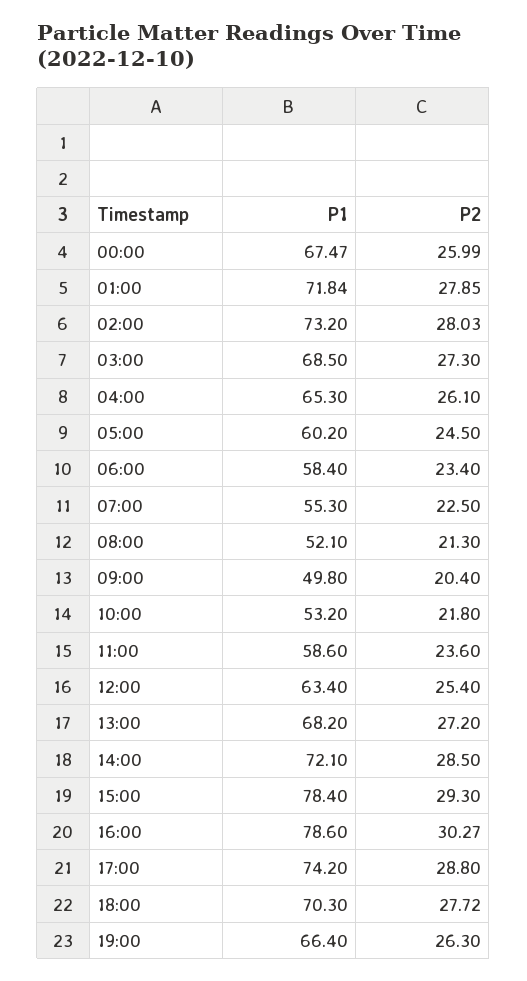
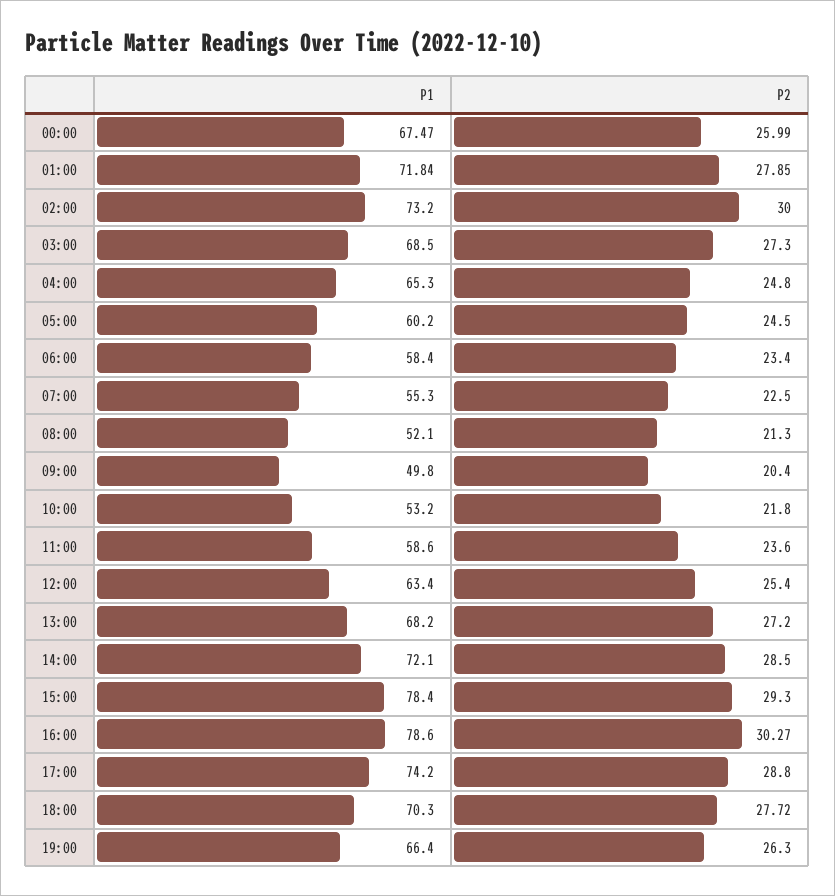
  {
    "P1": {
      "00:00": 67.47,
      "01:00": 71.84,
      "02:00": 73.2,
      "03:00": 68.5,
      "04:00": 65.3,
      "05:00": 60.2,
      "06:00": 58.4,
      "07:00": 55.3,
      "08:00": 52.1,
      "09:00": 49.8,
      "10:00": 53.2,
      "11:00": 58.6,
      "12:00": 63.4,
      "13:00": 68.2,
      "14:00": 72.1,
      "15:00": 78.4,
      "16:00": 78.6,
      "17:00": 74.2,
      "18:00": 70.3,
      "19:00": 66.4
    },
    "P2": {
      "00:00": 25.99,
      "01:00": 27.85,
-     "02:00": 28.03,
+     "02:00": 30,
      "03:00": 27.3,
-     "04:00": 26.1,
+     "04:00": 24.8,
      "05:00": 24.5,
      "06:00": 23.4,
      "07:00": 22.5,
      "08:00": 21.3,
      "09:00": 20.4,
      "10:00": 21.8,
      "11:00": 23.6,
      "12:00": 25.4,
      "13:00": 27.2,
      "14:00": 28.5,
      "15:00": 29.3,
      "16:00": 30.27,
      "17:00": 28.8,
      "18:00": 27.72,
      "19:00": 26.3
    }
  }

